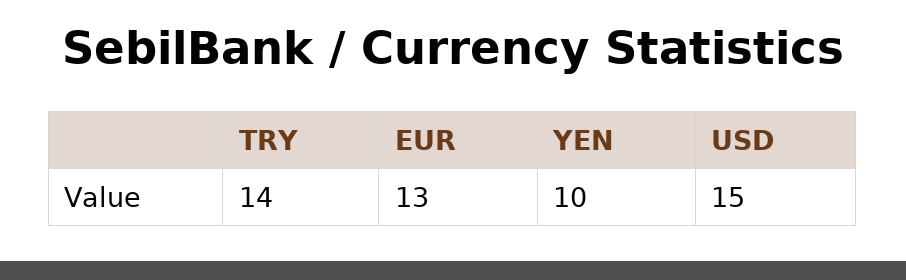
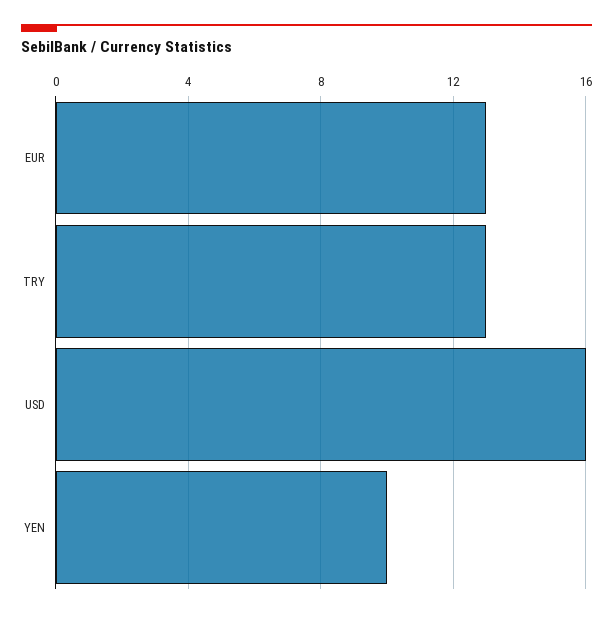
  {
-   "TRY": 14,
+   "TRY": 13,
    "EUR": 13,
    "YEN": 10,
-   "USD": 15
+   "USD": 16
  }

